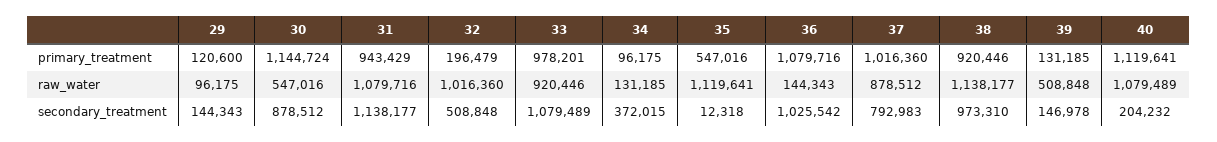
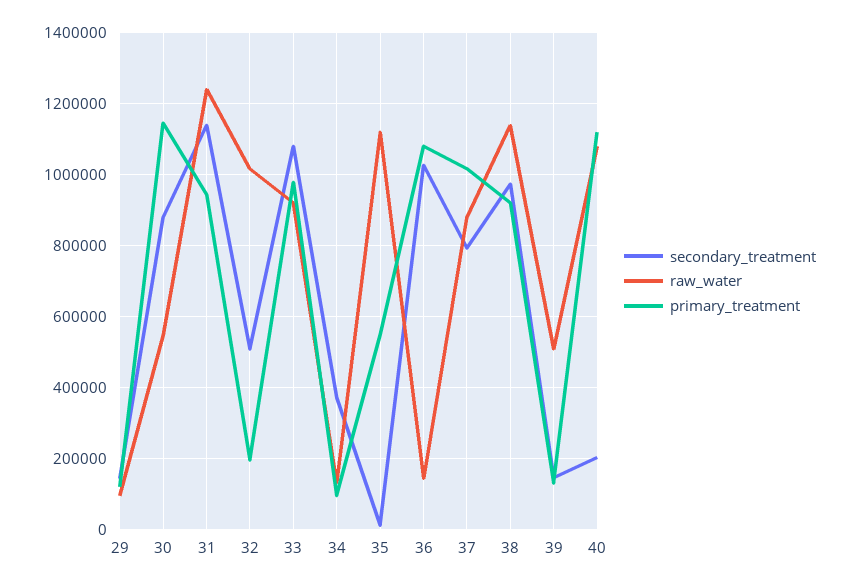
  {
    "primary_treatment": {
      "29": 120600,
      "30": 1144724,
      "31": 943429,
      "32": 196479,
      "33": 978201,
      "34": 96175,
      "35": 547016,
      "36": 1079716,
      "37": 1016360,
      "38": 920446,
      "39": 131185,
      "40": 1119641
    },
    "raw_water": {
      "29": 96175,
      "30": 547016,
-     "31": 1079716,
+     "31": 1240000,
      "32": 1016360,
      "33": 920446,
      "34": 131185,
      "35": 1119641,
      "36": 144343,
      "37": 878512,
      "38": 1138177,
      "39": 508848,
      "40": 1079489
    },
    "secondary_treatment": {
      "29": 144343,
      "30": 878512,
      "31": 1138177,
      "32": 508848,
      "33": 1079489,
      "34": 372015,
      "35": 12318,
      "36": 1025542,
      "37": 792983,
      "38": 973310,
      "39": 146978,
      "40": 204232
    }
  }

